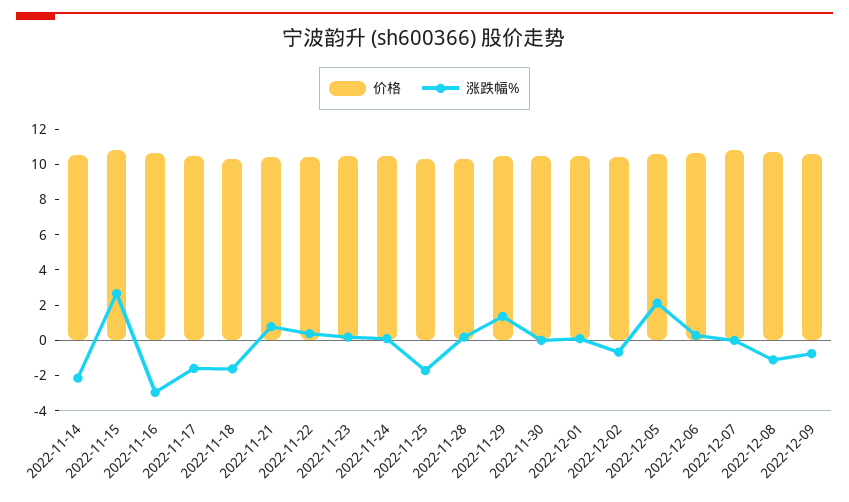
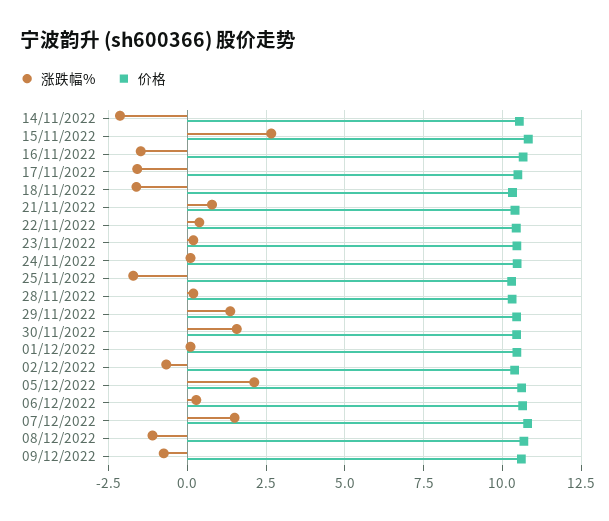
  {
    "价格": {
      "2022-11-14": 10.5,
      "2022-11-15": 10.75,
      "2022-11-16": 10.75,
      "2022-11-17": 10.5,
      "2022-11-18": 10.25,
      "2022-11-21": 10.5,
      "2022-11-22": 10.5,
      "2022-11-23": 10.5,
      "2022-11-24": 10.5,
      "2022-11-25": 10.25,
      "2022-11-28": 10.25,
      "2022-11-29": 10.5,
      "2022-11-30": 10.5,
      "2022-12-01": 10.5,
      "2022-12-02": 10.5,
      "2022-12-05": 10.5,
      "2022-12-06": 10.75,
      "2022-12-07": 10.75,
      "2022-12-08": 10.75,
      "2022-12-09": 10.5
    },
    "涨跌幅%": {
      "2022-11-14": -2.25,
      "2022-11-15": 2.75,
-     "2022-11-16": -3,
+     "2022-11-16": -1.5,
      "2022-11-17": -1.5,
      "2022-11-18": -1.5,
      "2022-11-21": 0.75,
      "2022-11-22": 0.5,
      "2022-11-23": 0.25,
      "2022-11-24": 0,
      "2022-11-25": -1.75,
      "2022-11-28": 0.25,
      "2022-11-29": 1.25,
-     "2022-11-30": 0,
+     "2022-11-30": 1.5,
      "2022-12-01": 0,
      "2022-12-02": -0.75,
      "2022-12-05": 2,
      "2022-12-06": 0.25,
-     "2022-12-07": 0,
+     "2022-12-07": 1.5,
      "2022-12-08": -1,
      "2022-12-09": -0.75
    }
  }

